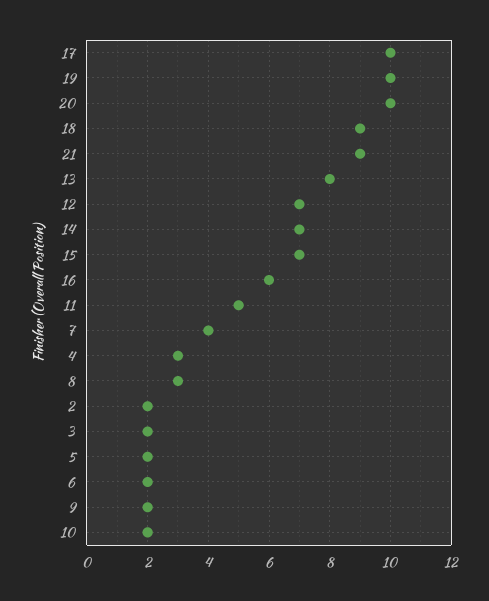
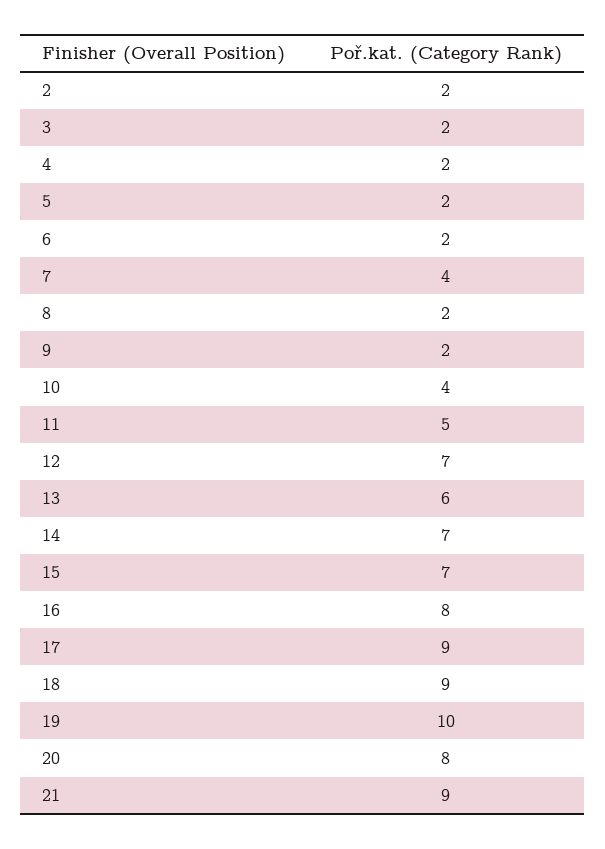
  {
-   "17": 10,
+   "17": 9,
    "19": 10,
-   "20": 10,
+   "20": 8,
    "18": 9,
    "21": 9,
-   "13": 8,
+   "13": 6,
    "12": 7,
    "14": 7,
    "15": 7,
-   "16": 6,
+   "16": 8,
    "11": 5,
    "7": 4,
-   "4": 3,
+   "4": 2,
-   "8": 3,
+   "8": 2,
    "2": 2,
    "3": 2,
    "5": 2,
    "6": 2,
    "9": 2,
-   "10": 2
+   "10": 4
  }

